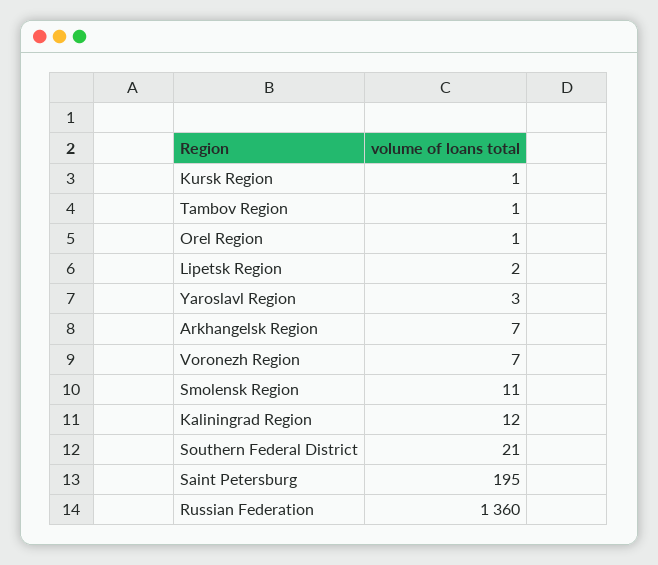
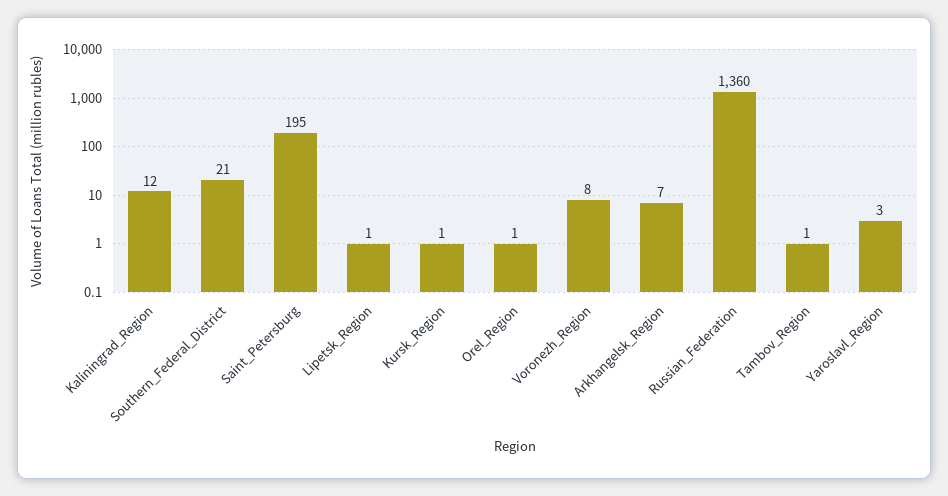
  {
    "Kursk Region": 1,
    "Tambov Region": 1,
    "Orel Region": 1,
-   "Lipetsk Region": 2,
+   "Lipetsk Region": 1,
    "Yaroslavl Region": 3,
    "Arkhangelsk Region": 7,
-   "Voronezh Region": 7,
+   "Voronezh Region": 8,
-   "Smolensk Region": 11,
    "Kaliningrad Region": 12,
    "Southern Federal District": 21,
    "Saint Petersburg": 195,
    "Russian Federation": 1360
  }

